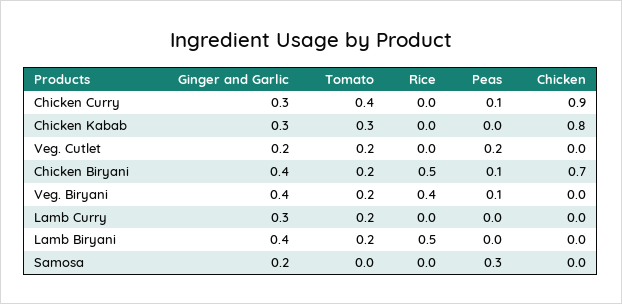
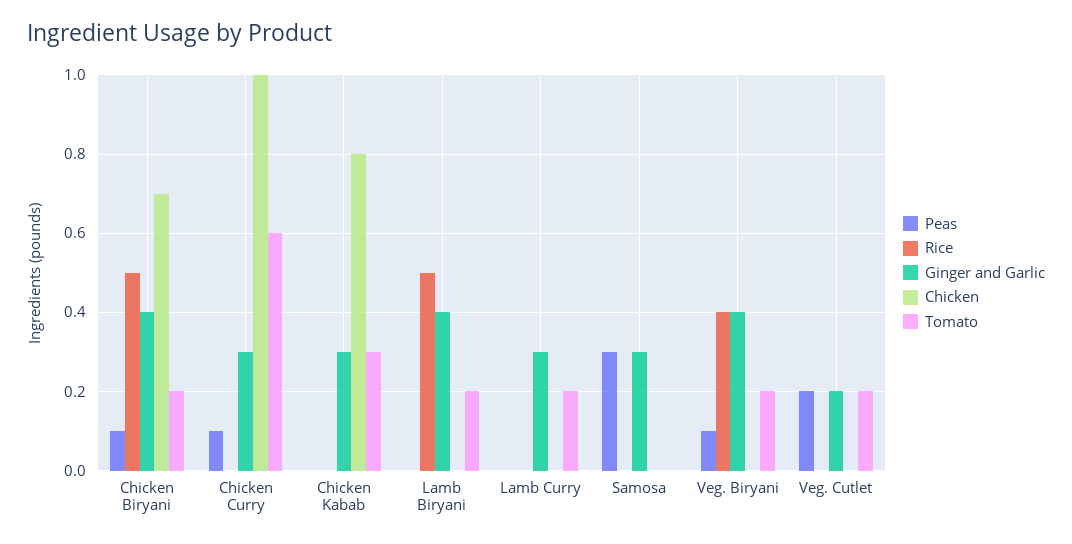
  {
    "Ginger and Garlic": {
      "Chicken Curry": 0.3,
      "Chicken Kabab": 0.3,
      "Veg. Cutlet": 0.2,
      "Chicken Biryani": 0.4,
      "Veg. Biryani": 0.4,
      "Lamb Curry": 0.3,
      "Lamb Biryani": 0.4,
-     "Samosa": 0.2
+     "Samosa": 0.3
    },
    "Tomato": {
-     "Chicken Curry": 0.4,
+     "Chicken Curry": 0.6,
      "Chicken Kabab": 0.3,
      "Veg. Cutlet": 0.2,
      "Chicken Biryani": 0.2,
      "Veg. Biryani": 0.2,
      "Lamb Curry": 0.2,
      "Lamb Biryani": 0.2,
      "Samosa": 0
    },
    "Rice": {
      "Chicken Curry": 0,
      "Chicken Kabab": 0,
      "Veg. Cutlet": 0,
      "Chicken Biryani": 0.5,
      "Veg. Biryani": 0.4,
      "Lamb Curry": 0,
      "Lamb Biryani": 0.5,
      "Samosa": 0
    },
    "Peas": {
      "Chicken Curry": 0.1,
      "Chicken Kabab": 0,
      "Veg. Cutlet": 0.2,
      "Chicken Biryani": 0.1,
      "Veg. Biryani": 0.1,
      "Lamb Curry": 0,
      "Lamb Biryani": 0,
      "Samosa": 0.3
    },
    "Chicken": {
-     "Chicken Curry": 0.9,
+     "Chicken Curry": 1,
      "Chicken Kabab": 0.8,
      "Veg. Cutlet": 0,
      "Chicken Biryani": 0.7,
      "Veg. Biryani": 0,
      "Lamb Curry": 0,
      "Lamb Biryani": 0,
      "Samosa": 0
    }
  }

